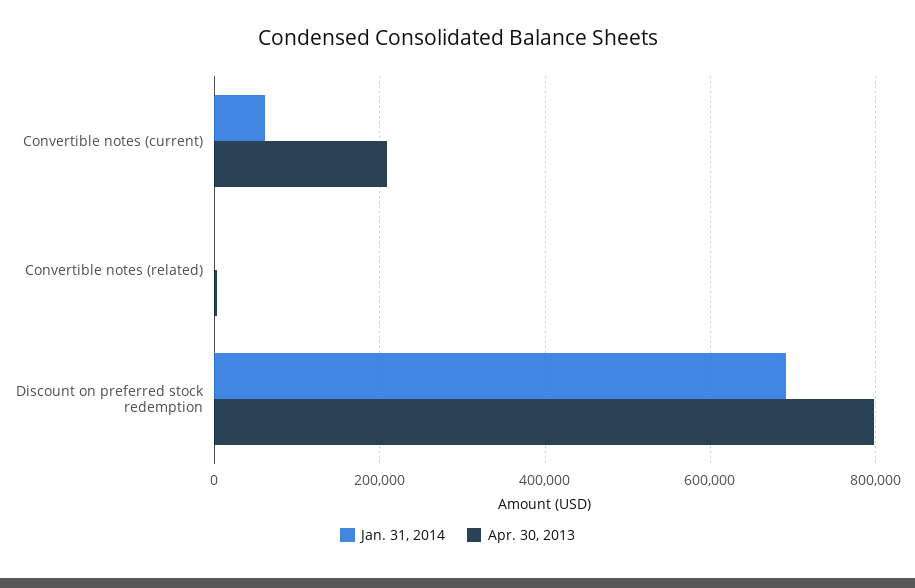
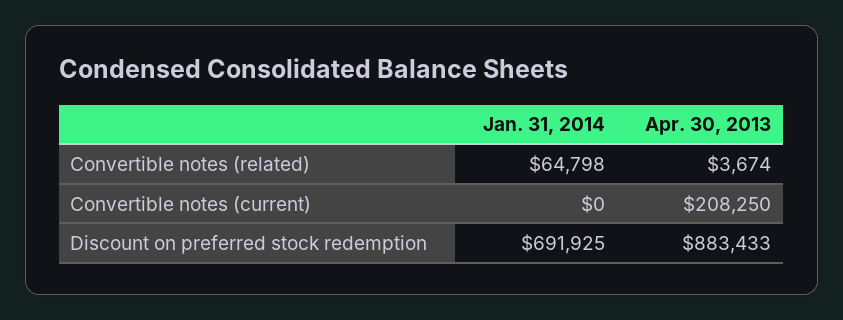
  {
    "Jan. 31, 2014": {
-     "Convertible notes (current)": 60000,
+     "Convertible notes (current)": 0,
-     "Convertible notes (related)": 0,
+     "Convertible notes (related)": 64798,
      "Discount on preferred stock redemption": 691925
    },
    "Apr. 30, 2013": {
      "Convertible notes (current)": 208250,
      "Convertible notes (related)": 3674,
-     "Discount on preferred stock redemption": 800000
+     "Discount on preferred stock redemption": 883433
    }
  }

